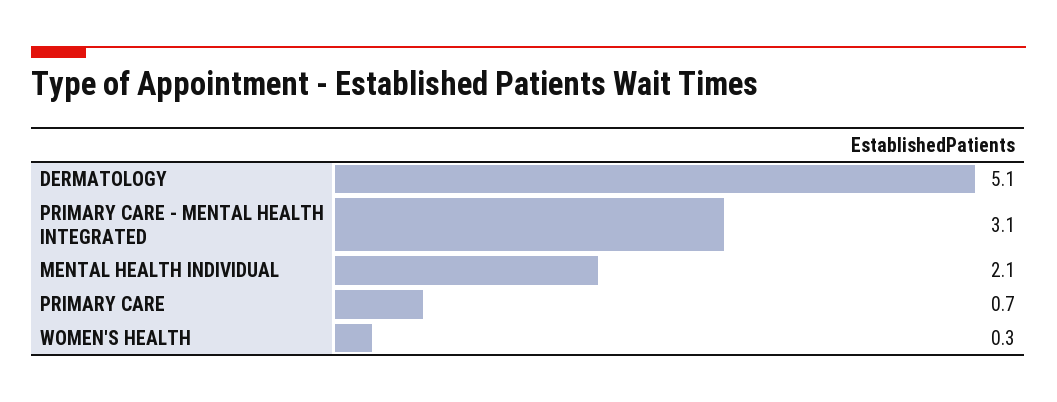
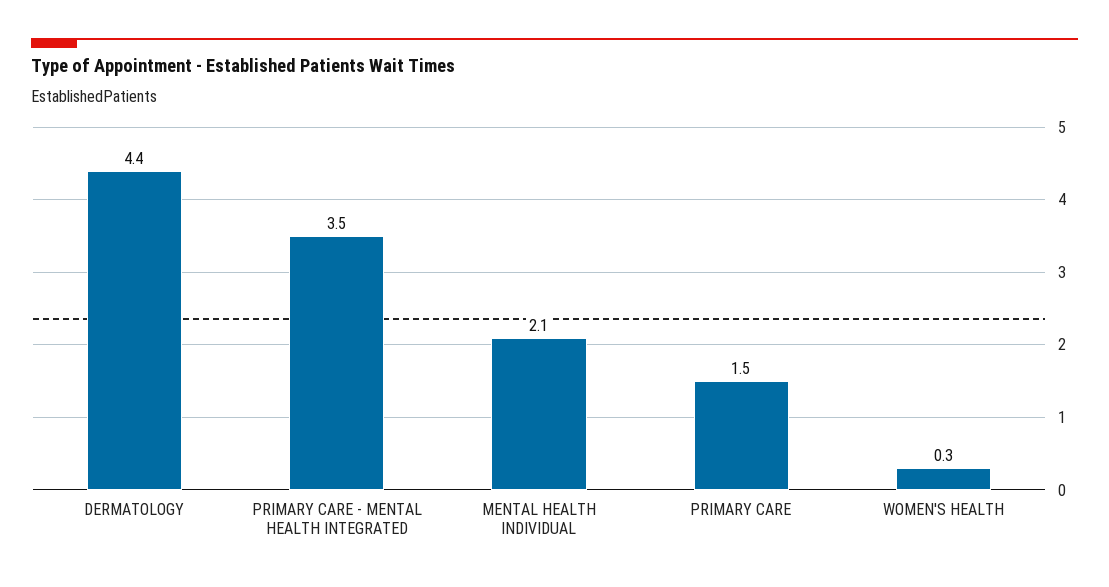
  {
-   "DERMATOLOGY": 5.1,
+   "DERMATOLOGY": 4.4,
-   "PRIMARY CARE - MENTAL HEALTH INTEGRATED": 3.1,
+   "PRIMARY CARE - MENTAL HEALTH INTEGRATED": 3.5,
    "MENTAL HEALTH INDIVIDUAL": 2.1,
-   "PRIMARY CARE": 0.7,
+   "PRIMARY CARE": 1.5,
    "WOMEN'S HEALTH": 0.3
  }

